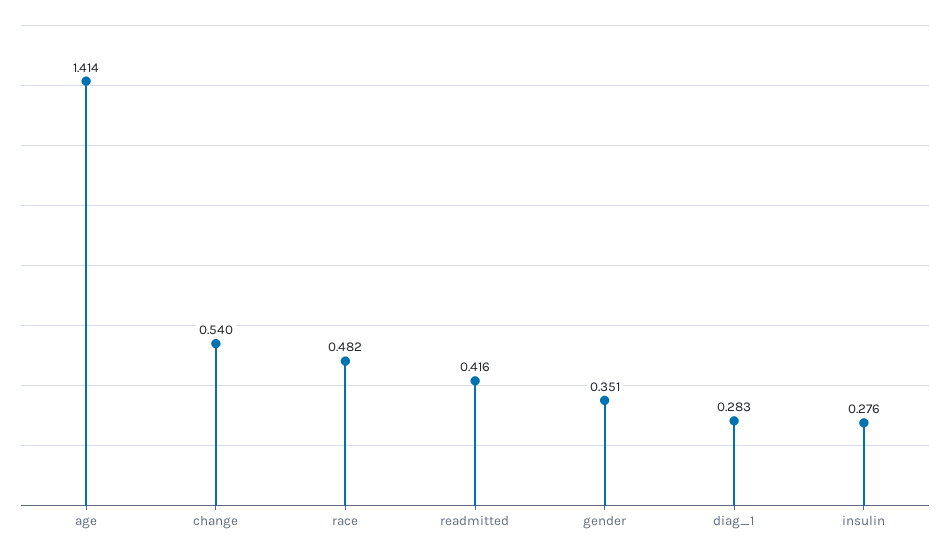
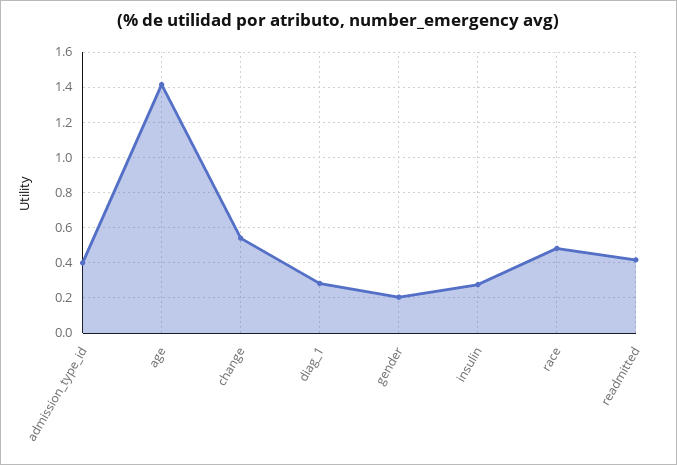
  {
    "age": 1.414,
    "change": 0.54,
    "race": 0.482,
    "readmitted": 0.416,
-   "gender": 0.351,
+   "gender": 0.2,
    "diag_1": 0.283,
-   "insulin": 0.276
+   "insulin": 0.276,
+   "admission_type_id": 0.4
  }

